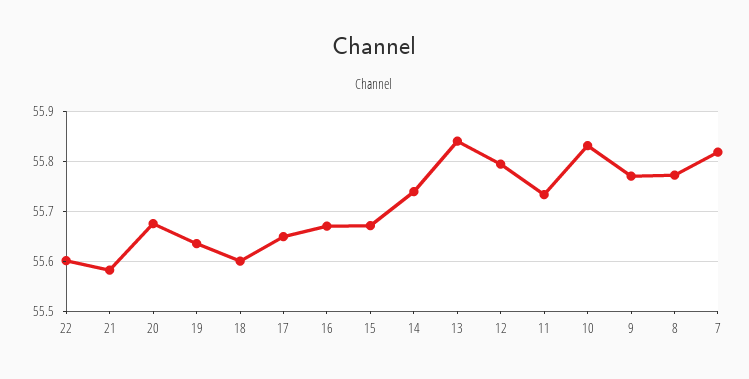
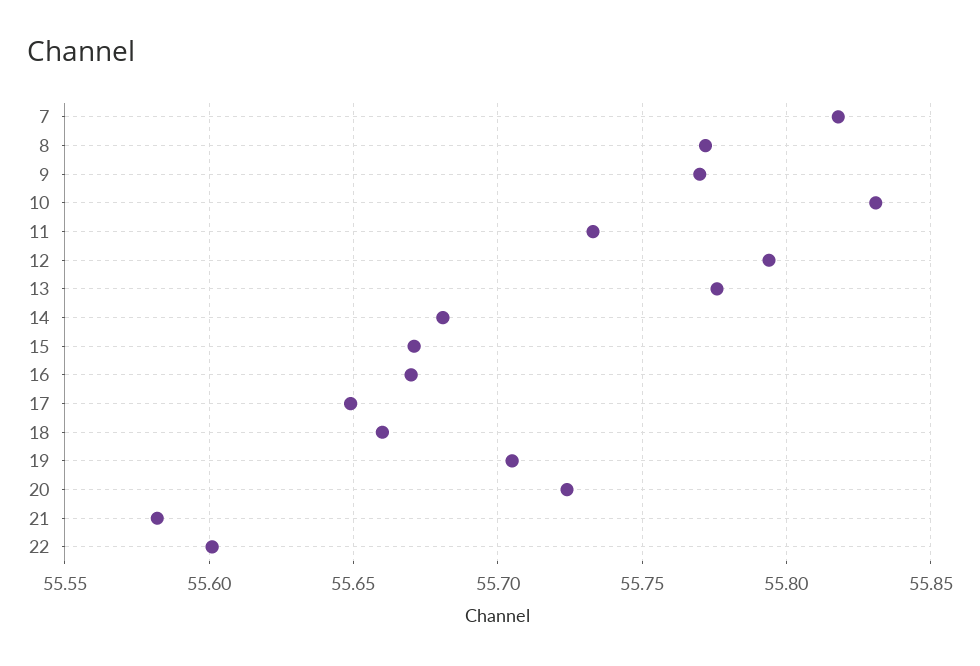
  {
    "22": 55.6,
    "21": 55.58,
-   "20": 55.68,
+   "20": 55.725,
-   "19": 55.64,
+   "19": 55.705,
-   "18": 55.6,
+   "18": 55.66,
    "17": 55.65,
    "16": 55.67,
    "15": 55.67,
-   "14": 55.74,
+   "14": 55.68,
-   "13": 55.84,
+   "13": 55.775,
    "12": 55.795,
    "11": 55.735,
    "10": 55.83,
    "9": 55.77,
    "8": 55.77,
    "7": 55.82
  }

